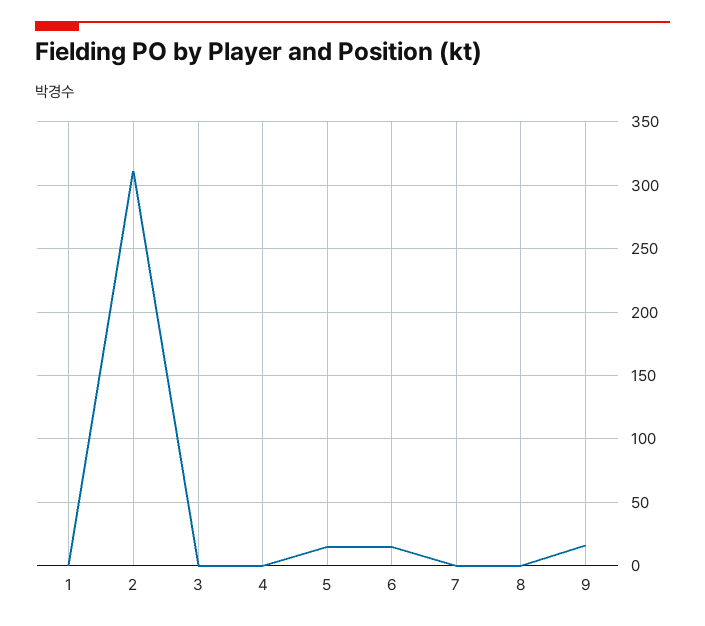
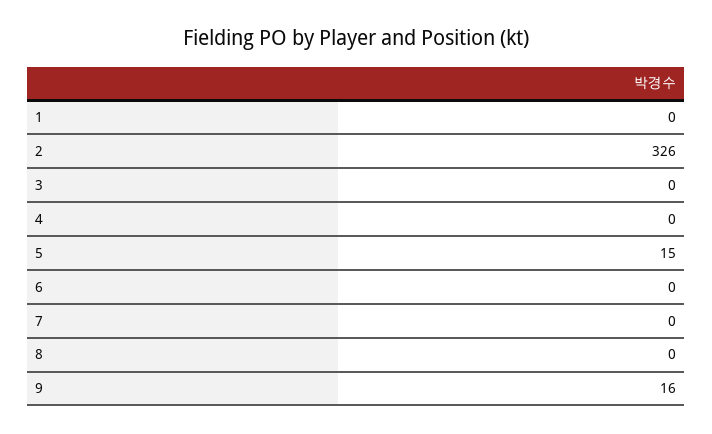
  {
    "1": 0,
-   "2": 310,
+   "2": 326,
    "3": 0,
    "4": 0,
    "5": 15,
-   "6": 15,
+   "6": 0,
    "7": 0,
    "8": 0,
    "9": 16
  }

